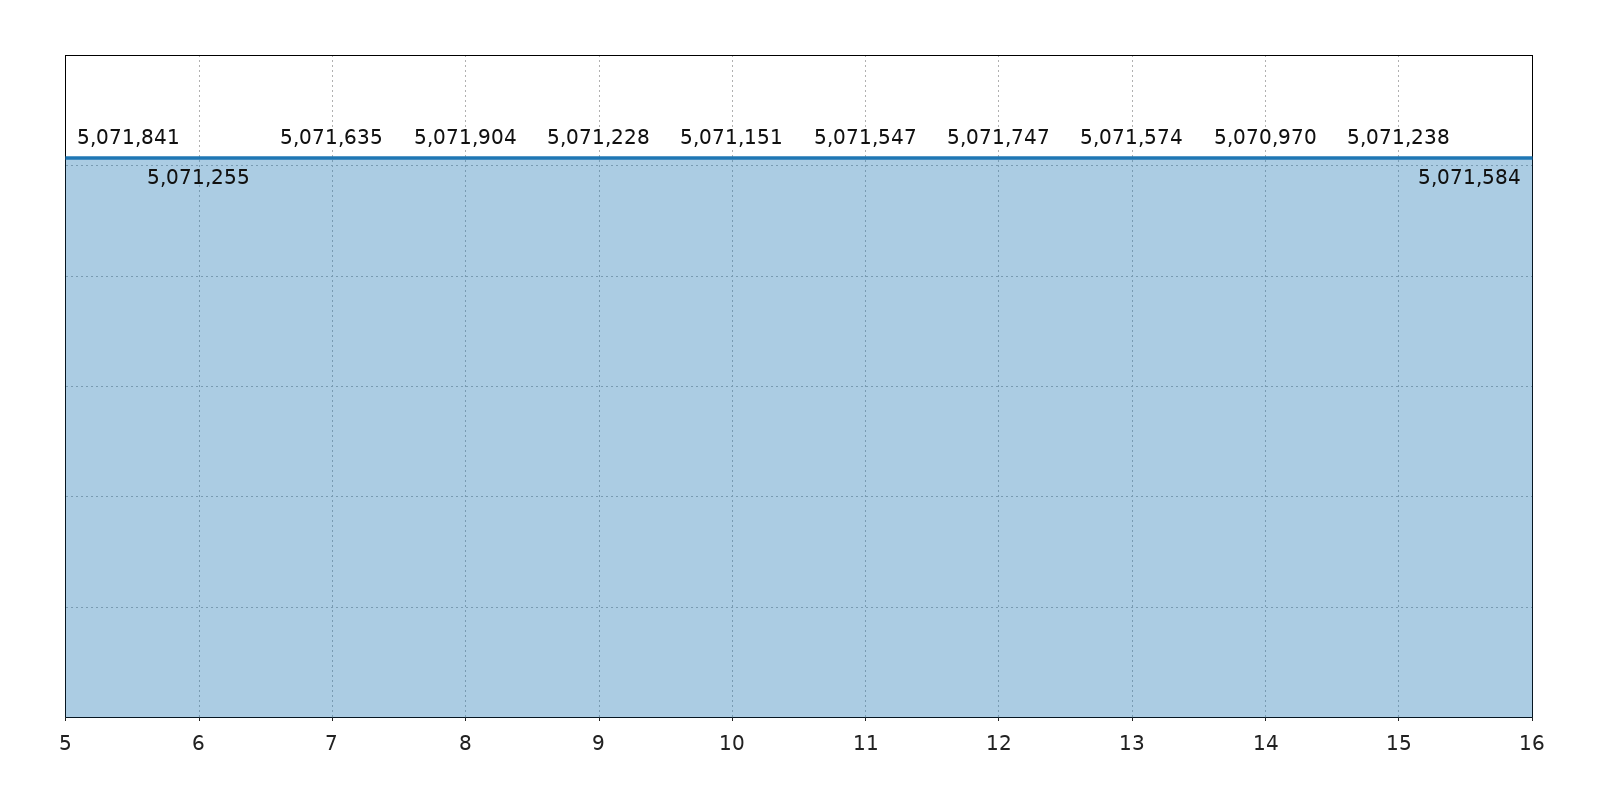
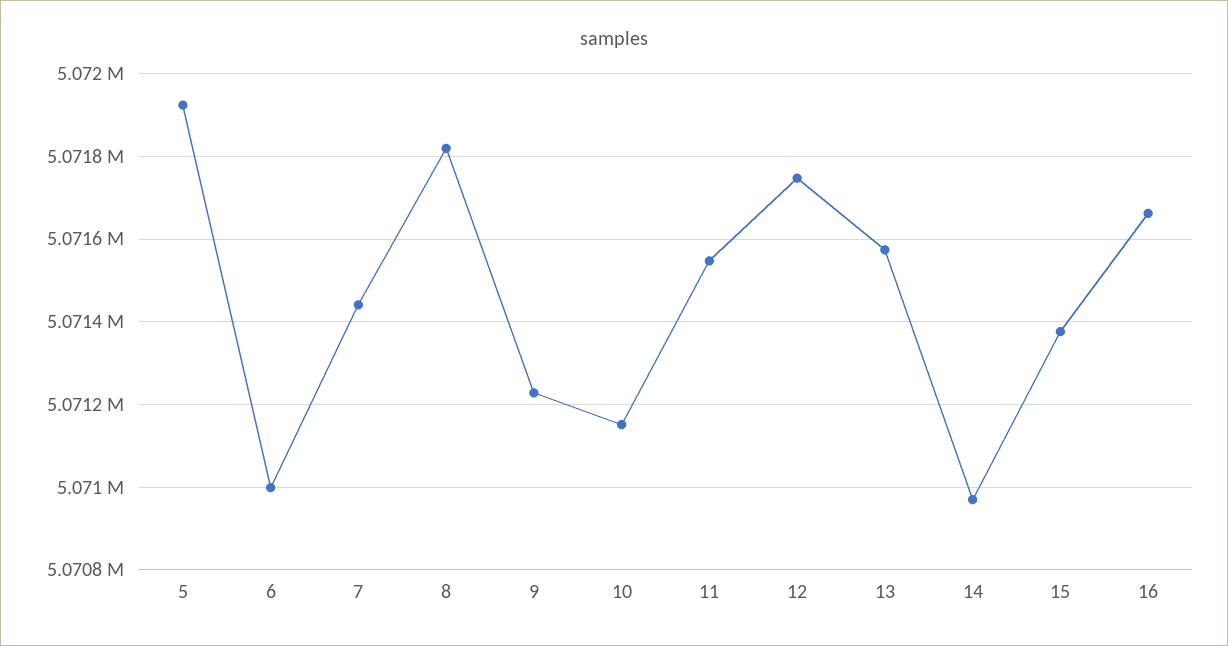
  {
-   "5": 5071841,
+   "5": 5071920,
-   "6": 5071255,
+   "6": 5071000,
-   "7": 5071635,
+   "7": 5071440,
-   "8": 5071904,
+   "8": 5071820,
    "9": 5071228,
    "10": 5071151,
    "11": 5071547,
    "12": 5071747,
    "13": 5071574,
    "14": 5070970,
-   "15": 5071238,
+   "15": 5071380,
-   "16": 5071584
+   "16": 5071660
  }

